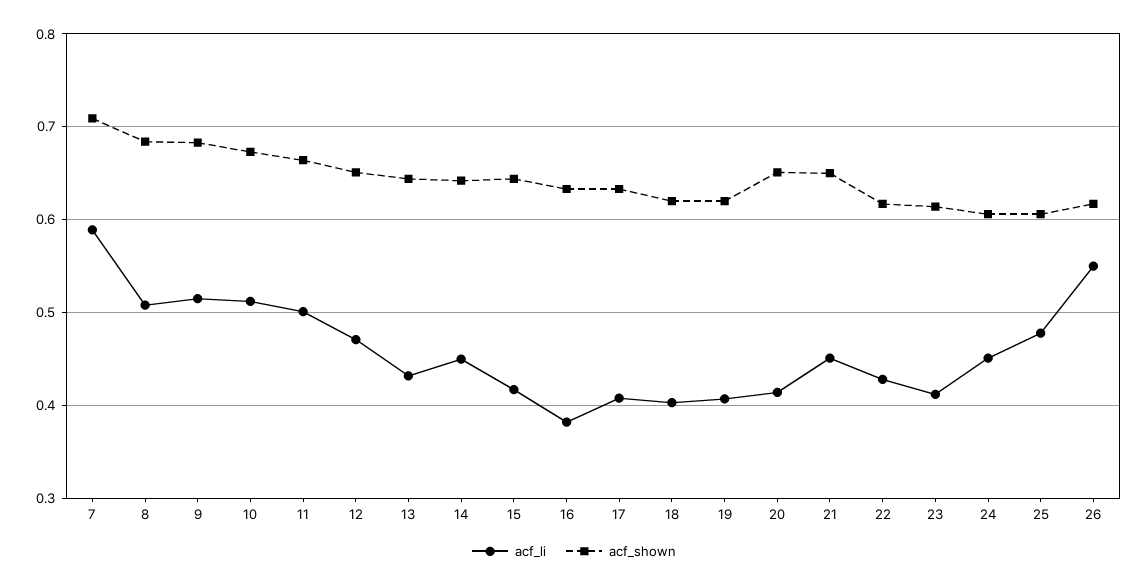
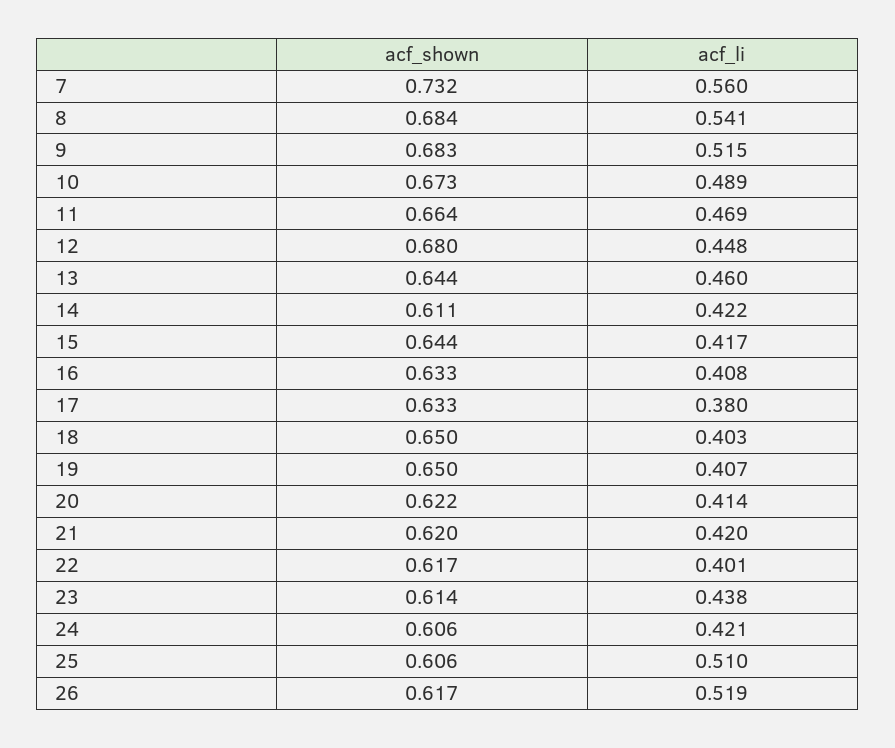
  {
    "acf_li": {
-     "7": 0.59,
+     "7": 0.56,
-     "8": 0.51,
+     "8": 0.541,
      "9": 0.515,
-     "10": 0.51,
+     "10": 0.489,
-     "11": 0.5,
+     "11": 0.469,
-     "12": 0.47,
+     "12": 0.448,
-     "13": 0.43,
+     "13": 0.46,
-     "14": 0.45,
+     "14": 0.422,
      "15": 0.417,
-     "16": 0.38,
+     "16": 0.408,
-     "17": 0.41,
+     "17": 0.38,
      "18": 0.403,
      "19": 0.407,
      "20": 0.414,
-     "21": 0.45,
+     "21": 0.42,
-     "22": 0.43,
+     "22": 0.401,
-     "23": 0.41,
+     "23": 0.438,
-     "24": 0.45,
+     "24": 0.421,
-     "25": 0.48,
+     "25": 0.51,
-     "26": 0.55
+     "26": 0.519
    },
    "acf_shown": {
-     "7": 0.71,
+     "7": 0.732,
      "8": 0.684,
      "9": 0.683,
      "10": 0.673,
      "11": 0.664,
-     "12": 0.65,
+     "12": 0.68,
      "13": 0.644,
-     "14": 0.64,
+     "14": 0.611,
      "15": 0.644,
      "16": 0.633,
      "17": 0.633,
-     "18": 0.62,
+     "18": 0.65,
-     "19": 0.62,
+     "19": 0.65,
-     "20": 0.65,
+     "20": 0.622,
-     "21": 0.65,
+     "21": 0.62,
      "22": 0.617,
      "23": 0.614,
      "24": 0.606,
      "25": 0.606,
      "26": 0.617
    }
  }

